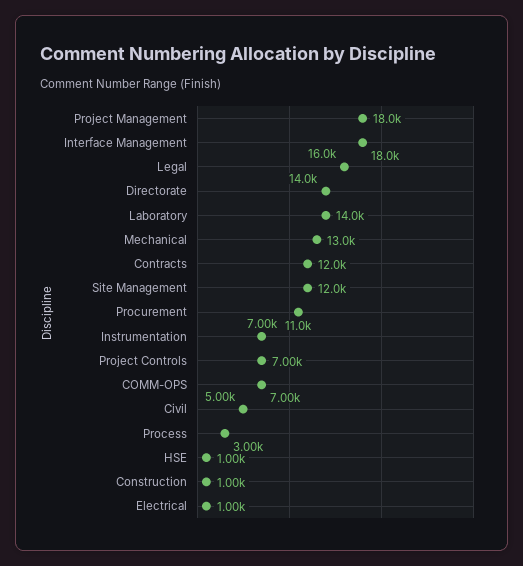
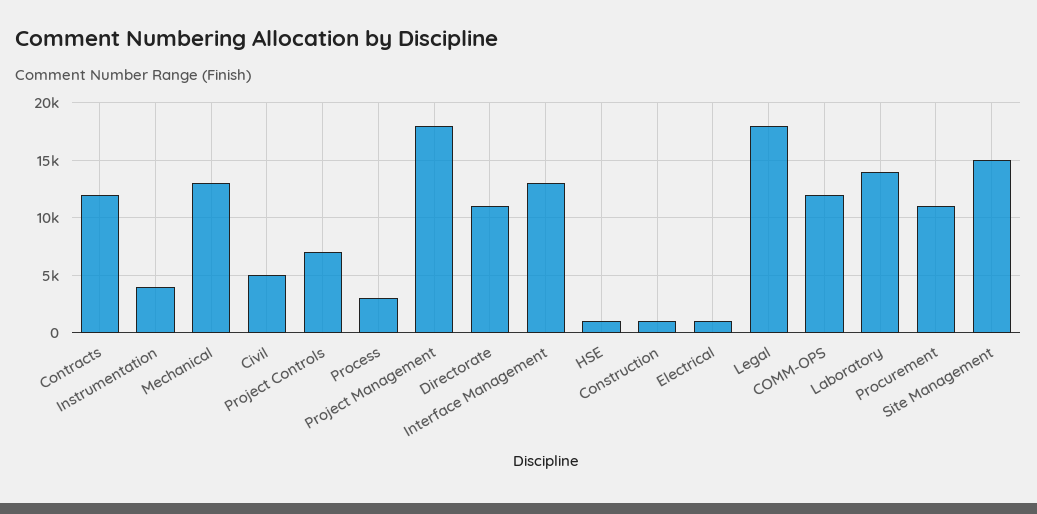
  {
    "Project Management": 18000,
-   "Interface Management": 18000,
+   "Interface Management": 13000,
-   "Legal": 16000,
+   "Legal": 18000,
-   "Directorate": 14000,
+   "Directorate": 11000,
    "Laboratory": 14000,
    "Mechanical": 13000,
    "Contracts": 12000,
-   "Site Management": 12000,
+   "Site Management": 15000,
    "Procurement": 11000,
-   "Instrumentation": 7000,
+   "Instrumentation": 4000,
    "Project Controls": 7000,
-   "COMM-OPS": 7000,
+   "COMM-OPS": 12000,
    "Civil": 5000,
    "Process": 3000,
    "HSE": 1000,
    "Construction": 1000,
    "Electrical": 1000
  }

